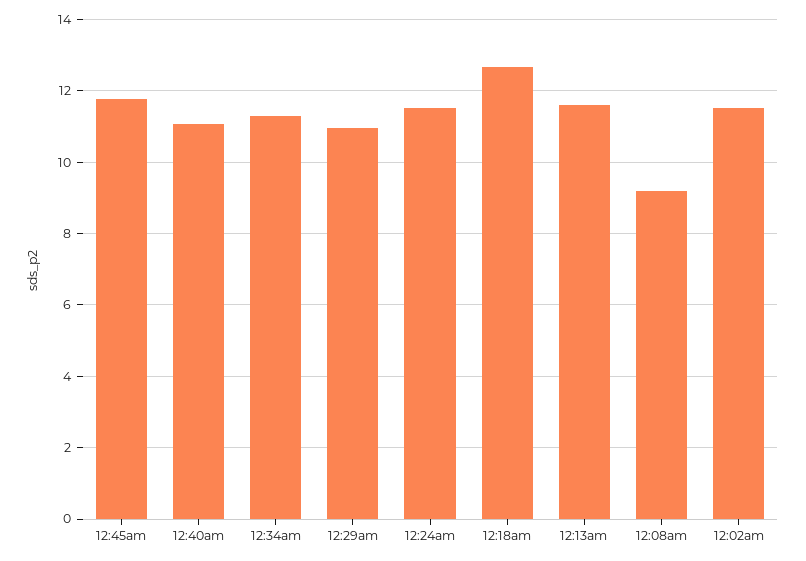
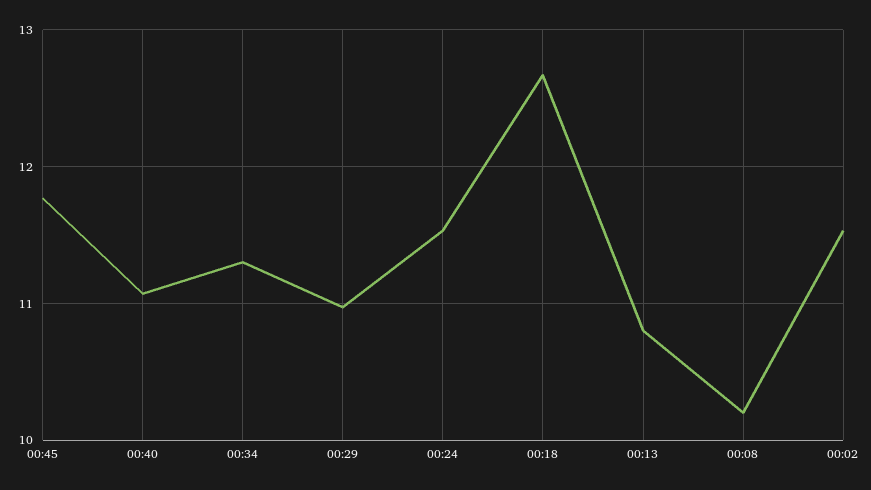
  {
    "12:45am": 11.8,
    "12:40am": 11.1,
    "12:34am": 11.3,
    "12:29am": 11,
    "12:24am": 11.5,
    "12:18am": 12.7,
-   "12:13am": 11.6,
+   "12:13am": 10.8,
-   "12:08am": 9.2,
+   "12:08am": 10.2,
    "12:02am": 11.5
  }

